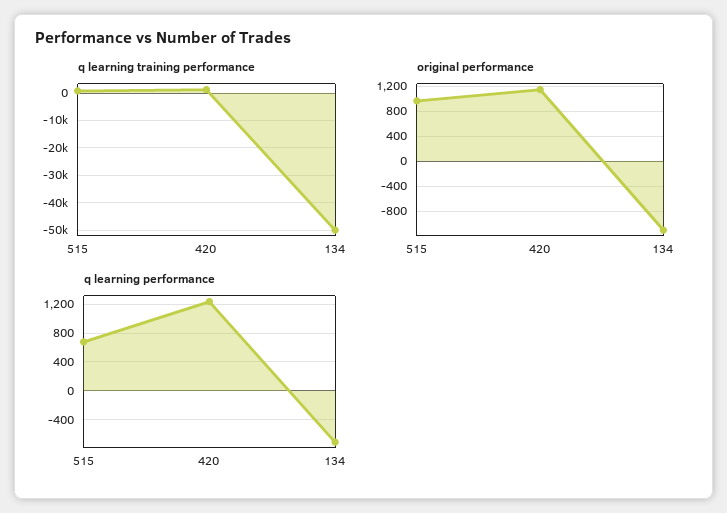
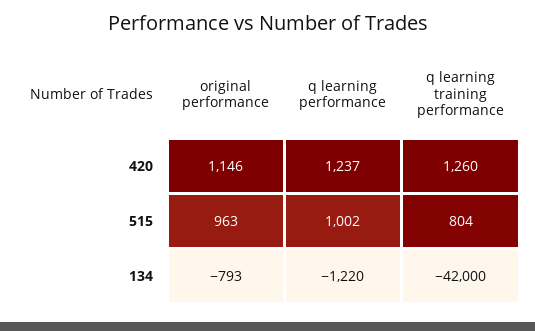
  {
    "q learning training performance": {
      "515": 804,
      "420": 1260,
-     "134": -50000
+     "134": -42000
    },
    "original performance": {
      "515": 963,
      "420": 1146,
-     "134": -1100
+     "134": -793
    },
    "q learning performance": {
-     "515": 700,
+     "515": 1002,
      "420": 1237,
-     "134": -700
+     "134": -1220
    }
  }

